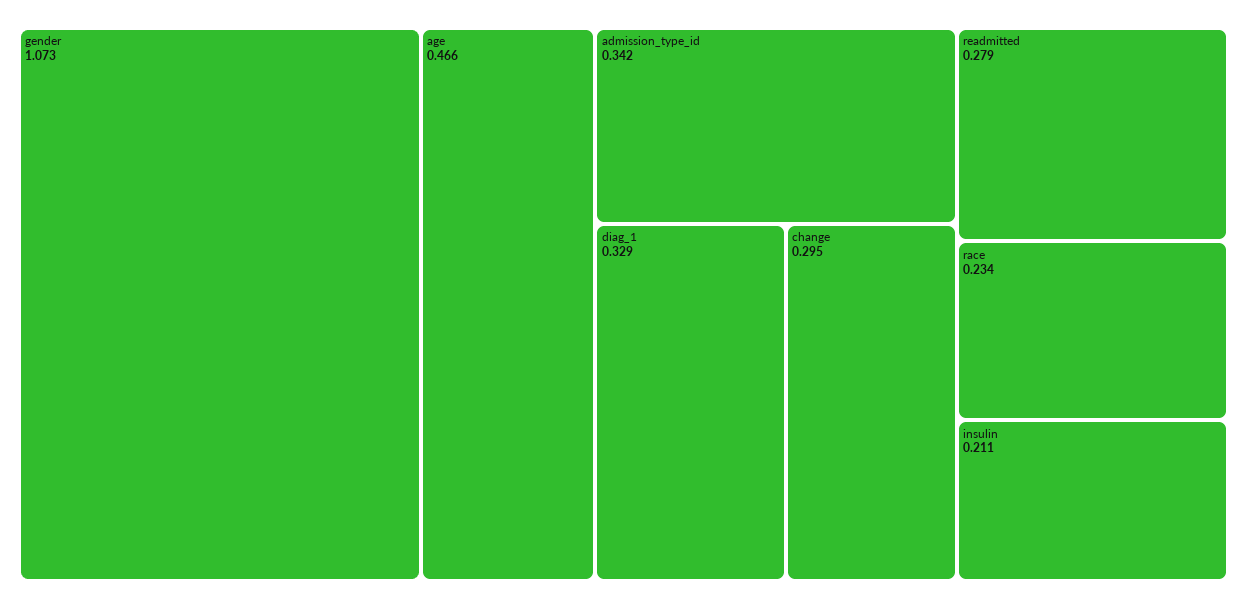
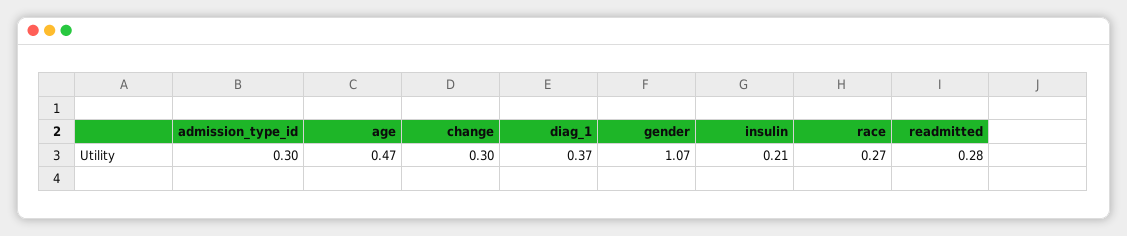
  {
    "gender": 1.073,
    "age": 0.466,
-   "admission_type_id": 0.342,
+   "admission_type_id": 0.3,
-   "diag_1": 0.329,
+   "diag_1": 0.37,
    "change": 0.295,
    "readmitted": 0.279,
-   "race": 0.234,
+   "race": 0.27,
    "insulin": 0.211
  }

